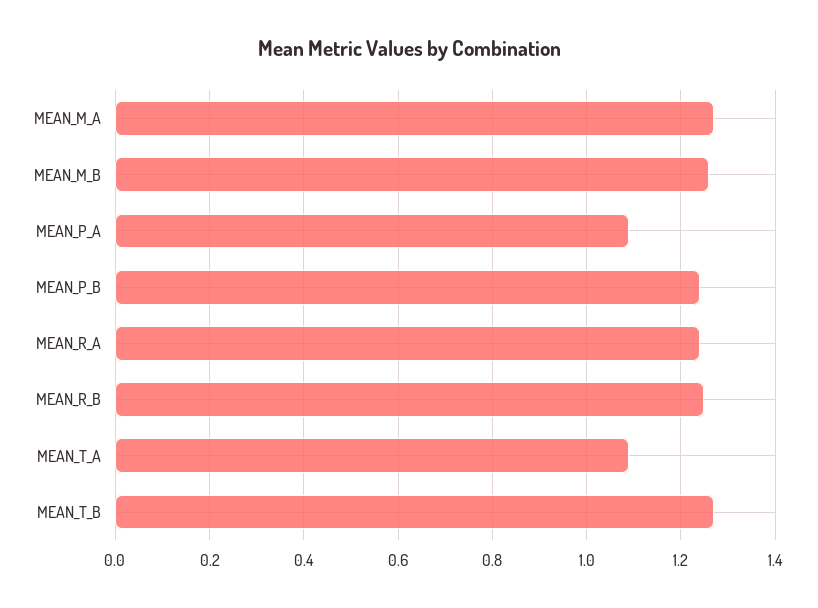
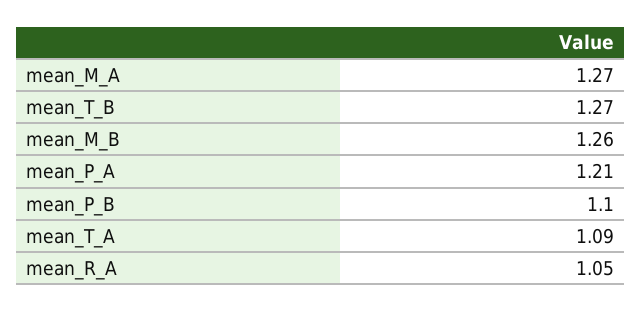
  {
    "MEAN_M_A": 1.27,
    "MEAN_M_B": 1.26,
-   "MEAN_P_A": 1.1,
+   "MEAN_P_A": 1.21,
-   "MEAN_P_B": 1.25,
+   "MEAN_P_B": 1.1,
-   "MEAN_R_A": 1.25,
+   "MEAN_R_A": 1.05,
-   "MEAN_R_B": 1.25,
    "MEAN_T_A": 1.09,
    "MEAN_T_B": 1.27
  }

